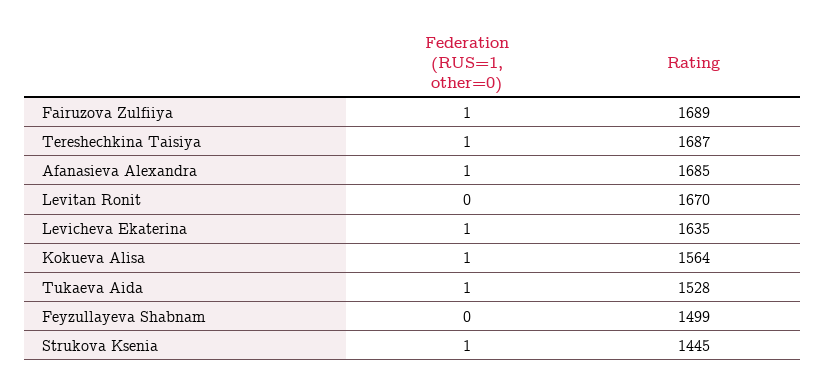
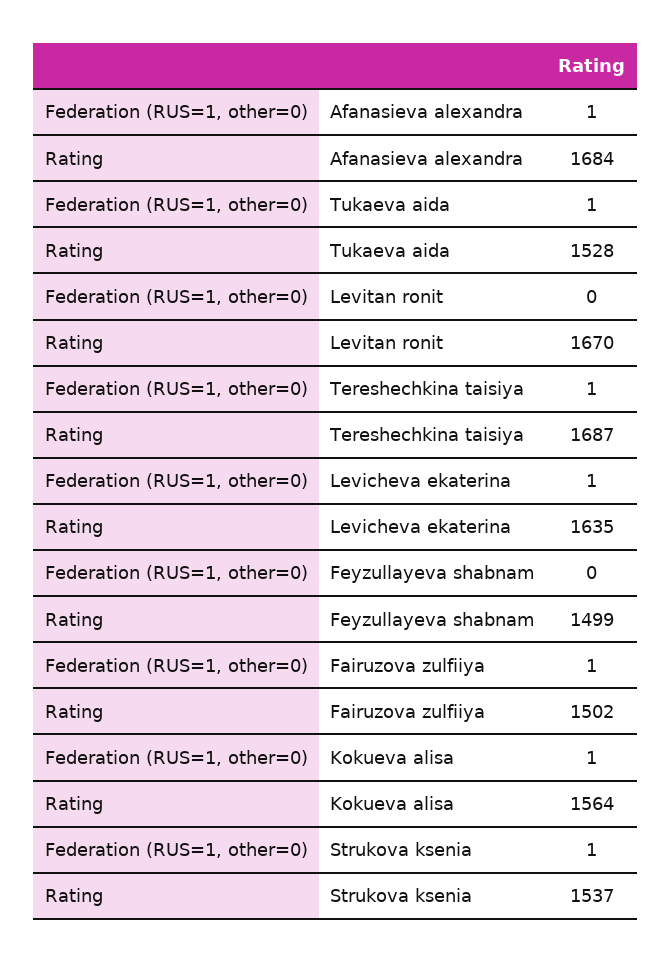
  {
    "Federation (RUS=1, other=0)": {
      "Fairuzova Zulfiiya": 1,
      "Tereshechkina Taisiya": 1,
      "Afanasieva Alexandra": 1,
      "Levitan Ronit": 0,
      "Levicheva Ekaterina": 1,
      "Kokueva Alisa": 1,
      "Tukaeva Aida": 1,
      "Feyzullayeva Shabnam": 0,
      "Strukova Ksenia": 1
    },
    "Rating": {
-     "Fairuzova Zulfiiya": 1689,
+     "Fairuzova Zulfiiya": 1502,
      "Tereshechkina Taisiya": 1687,
-     "Afanasieva Alexandra": 1685,
+     "Afanasieva Alexandra": 1684,
      "Levitan Ronit": 1670,
      "Levicheva Ekaterina": 1635,
      "Kokueva Alisa": 1564,
      "Tukaeva Aida": 1528,
      "Feyzullayeva Shabnam": 1499,
-     "Strukova Ksenia": 1445
+     "Strukova Ksenia": 1537
    }
  }

